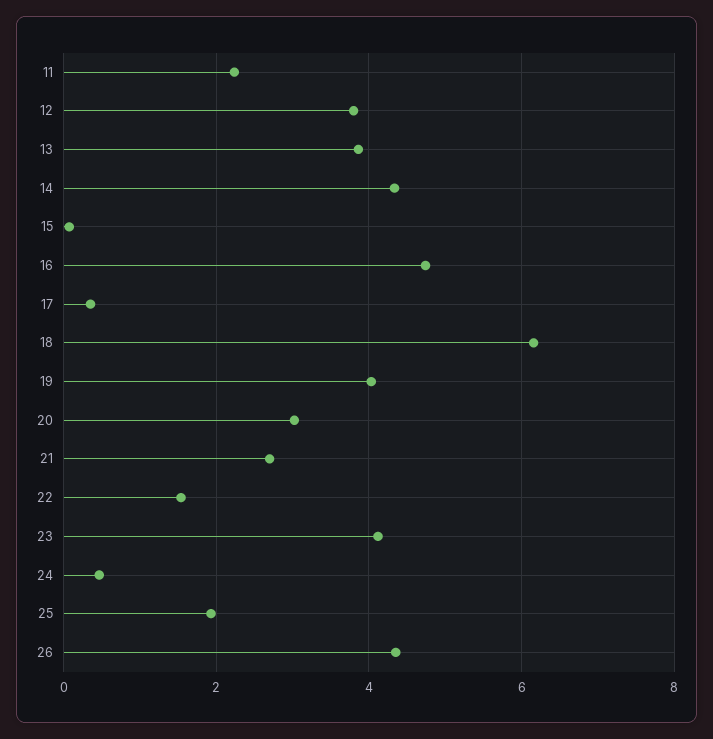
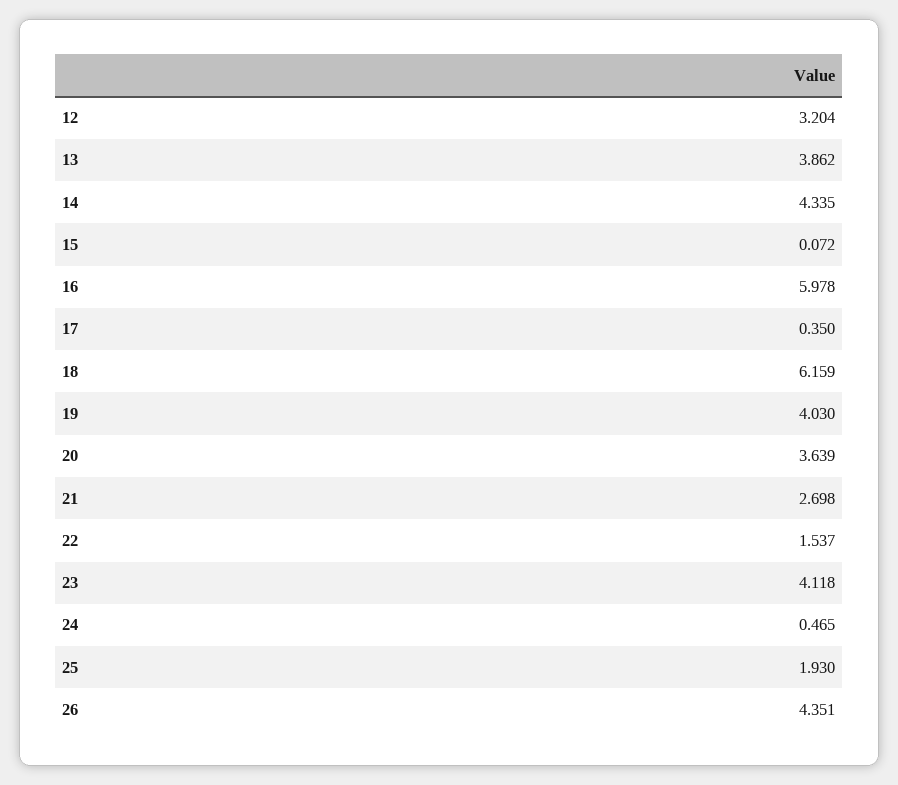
  {
-   "11": 2.2,
-   "12": 3.8,
+   "12": 3.204,
    "13": 3.862,
    "14": 4.335,
    "15": 0.072,
-   "16": 4.8,
+   "16": 5.978,
    "17": 0.35,
    "18": 6.159,
    "19": 4.03,
-   "20": 3,
+   "20": 3.639,
    "21": 2.698,
    "22": 1.537,
    "23": 4.118,
    "24": 0.465,
    "25": 1.93,
    "26": 4.351
  }

